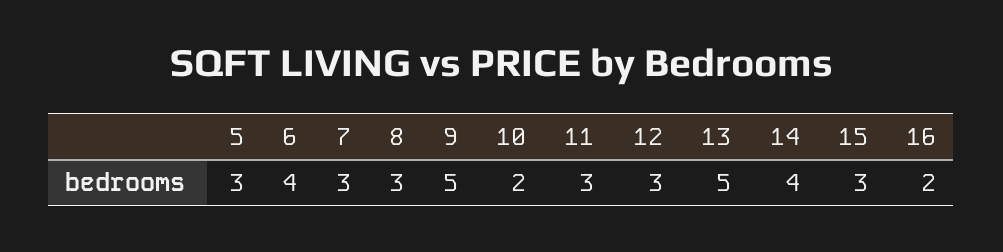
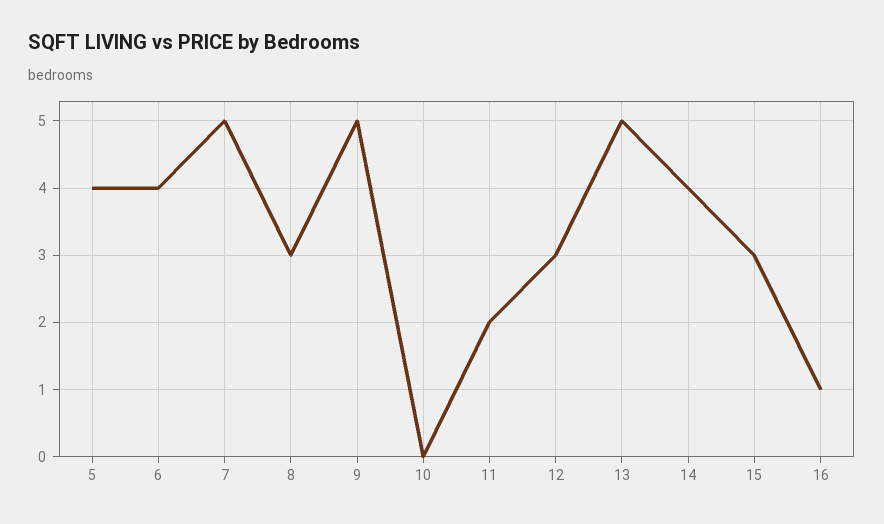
  {
-   "5": 3,
+   "5": 4,
    "6": 4,
-   "7": 3,
+   "7": 5,
    "8": 3,
    "9": 5,
-   "10": 2,
+   "10": 0,
-   "11": 3,
+   "11": 2,
    "12": 3,
    "13": 5,
    "14": 4,
    "15": 3,
-   "16": 2
+   "16": 1
  }

